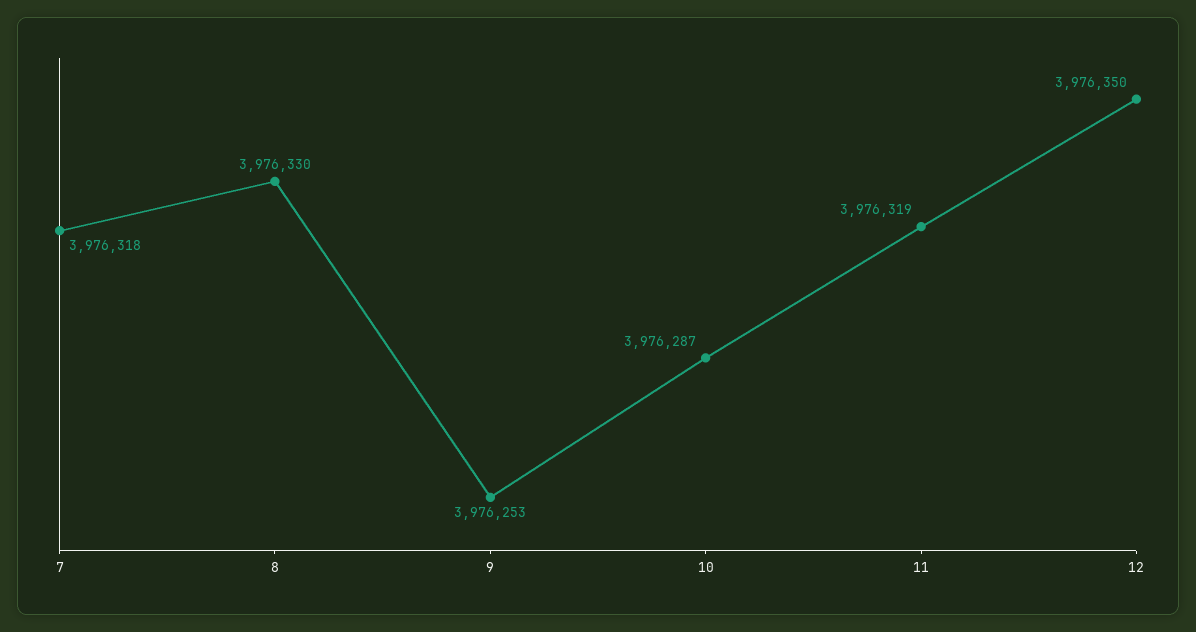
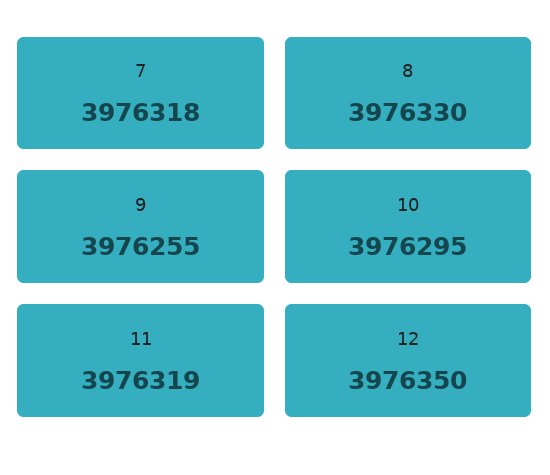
  {
    "7": 3976318,
    "8": 3976330,
-   "9": 3976253,
+   "9": 3976255,
-   "10": 3976287,
+   "10": 3976295,
    "11": 3976319,
    "12": 3976350
  }

